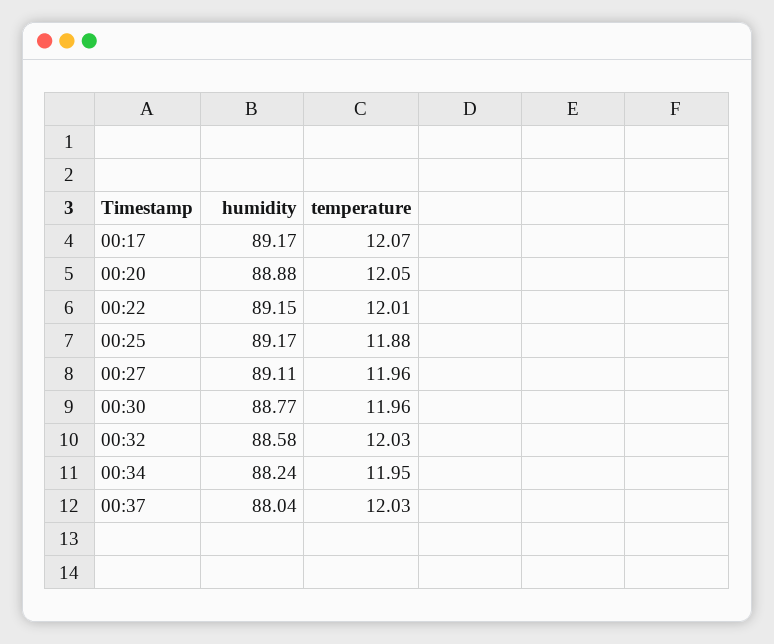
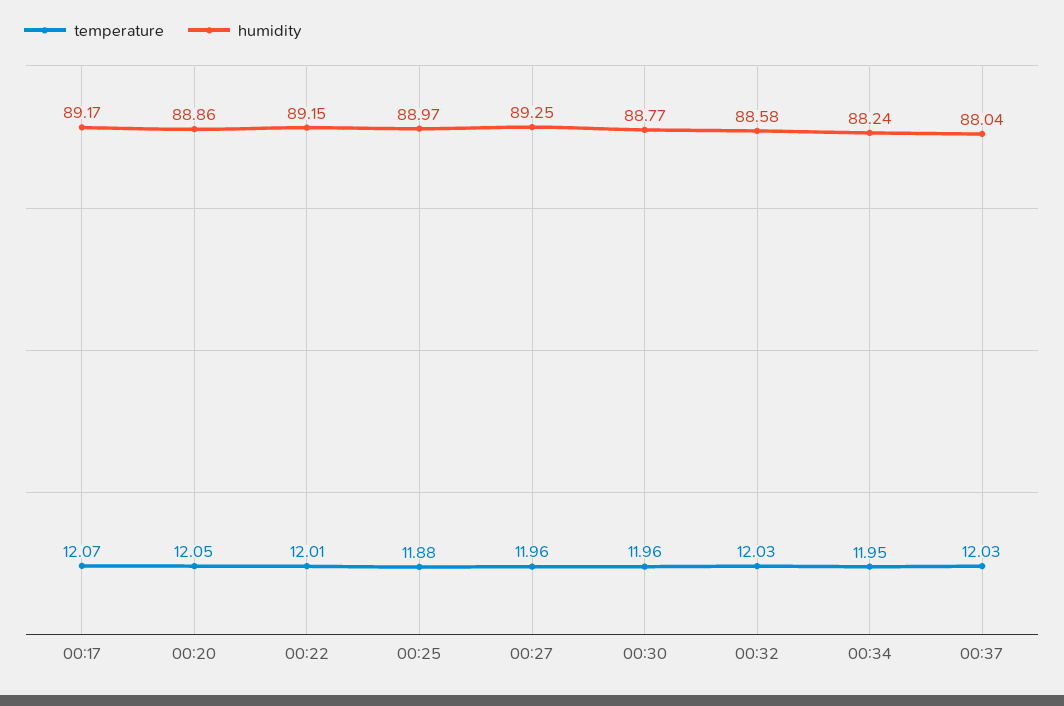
  {
    "humidity": {
      "00:17": 89.17,
-     "00:20": 88.88,
+     "00:20": 88.86,
      "00:22": 89.15,
-     "00:25": 89.17,
+     "00:25": 88.97,
-     "00:27": 89.11,
+     "00:27": 89.25,
      "00:30": 88.77,
      "00:32": 88.58,
      "00:34": 88.24,
      "00:37": 88.04
    },
    "temperature": {
      "00:17": 12.07,
      "00:20": 12.05,
      "00:22": 12.01,
      "00:25": 11.88,
      "00:27": 11.96,
      "00:30": 11.96,
      "00:32": 12.03,
      "00:34": 11.95,
      "00:37": 12.03
    }
  }

